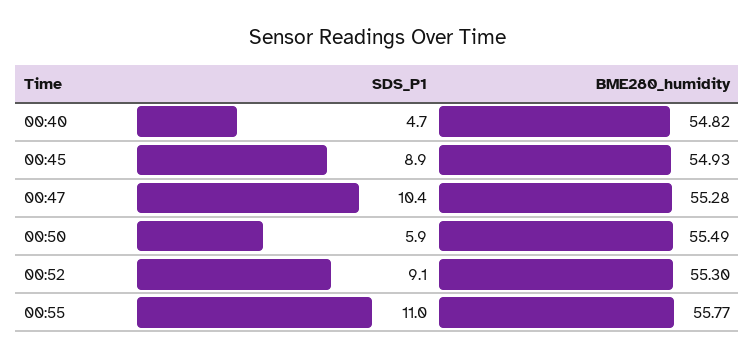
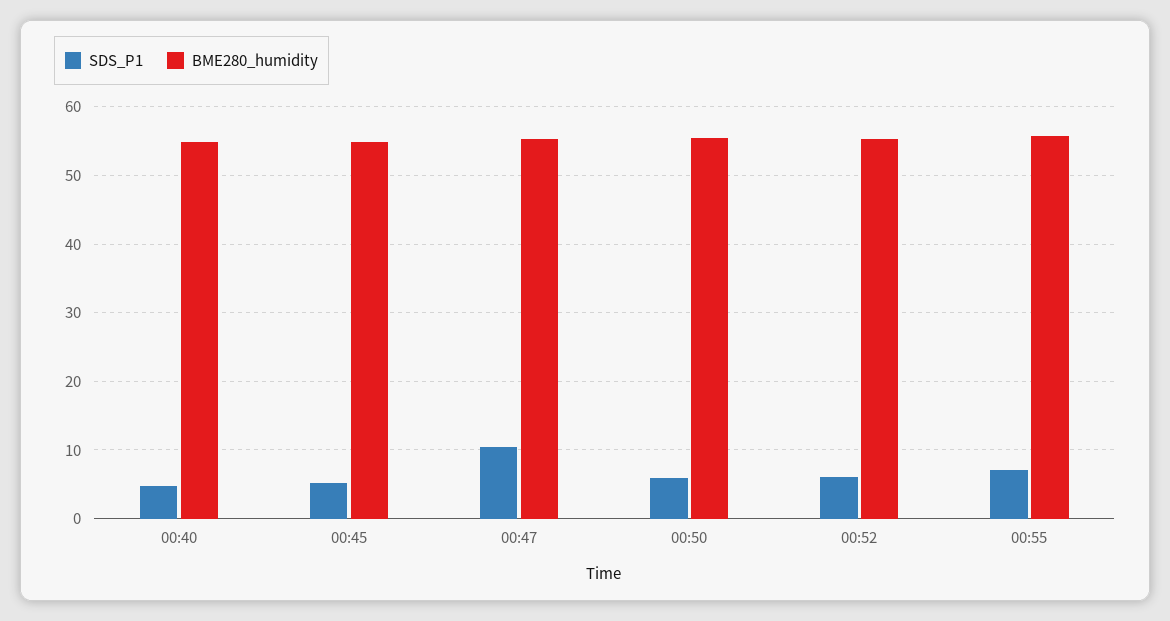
  {
    "SDS_P1": {
      "00:40": 4.7,
-     "00:45": 8.9,
+     "00:45": 5,
      "00:47": 10.4,
      "00:50": 5.9,
-     "00:52": 9.1,
+     "00:52": 6,
-     "00:55": 11
+     "00:55": 7
    },
    "BME280_humidity": {
      "00:40": 54.82,
      "00:45": 54.93,
      "00:47": 55.28,
      "00:50": 55.49,
      "00:52": 55.3,
      "00:55": 55.77
    }
  }

